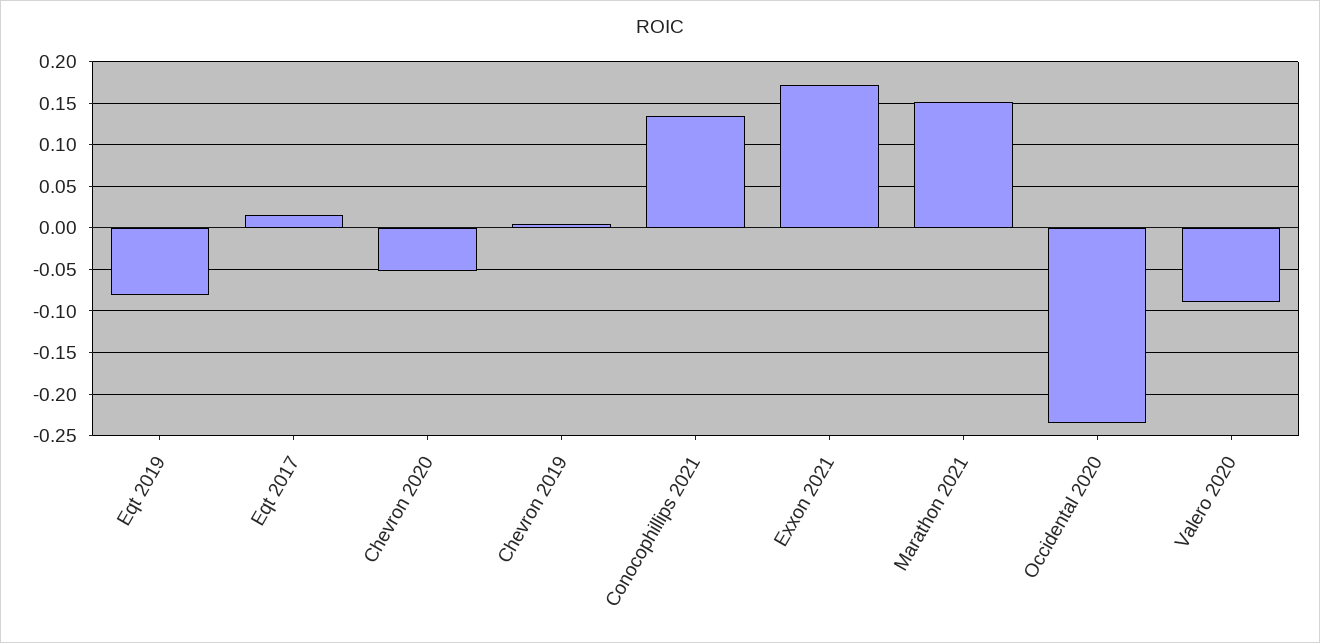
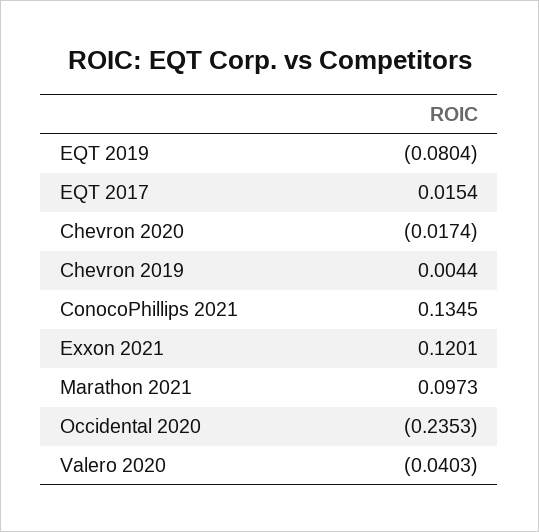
  {
    "Eqt 2019": -0.0804,
    "Eqt 2017": 0.0154,
-   "Chevron 2020": -0.05,
+   "Chevron 2020": -0.0174,
    "Chevron 2019": 0.0044,
    "Conocophillips 2021": 0.1345,
-   "Exxon 2021": 0.17,
+   "Exxon 2021": 0.1201,
-   "Marathon 2021": 0.15,
+   "Marathon 2021": 0.0973,
    "Occidental 2020": -0.2353,
-   "Valero 2020": -0.09
+   "Valero 2020": -0.0403
  }

